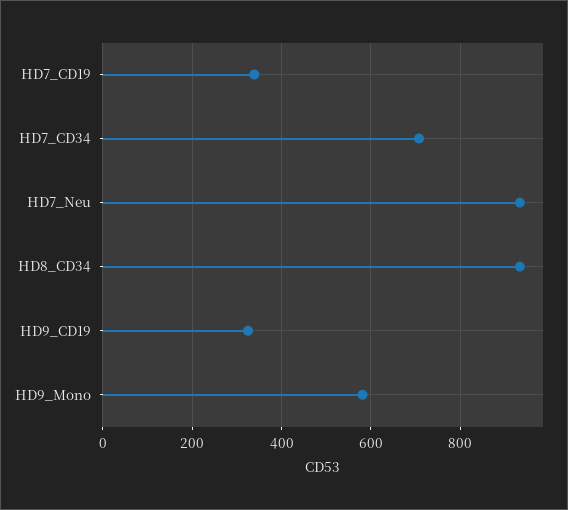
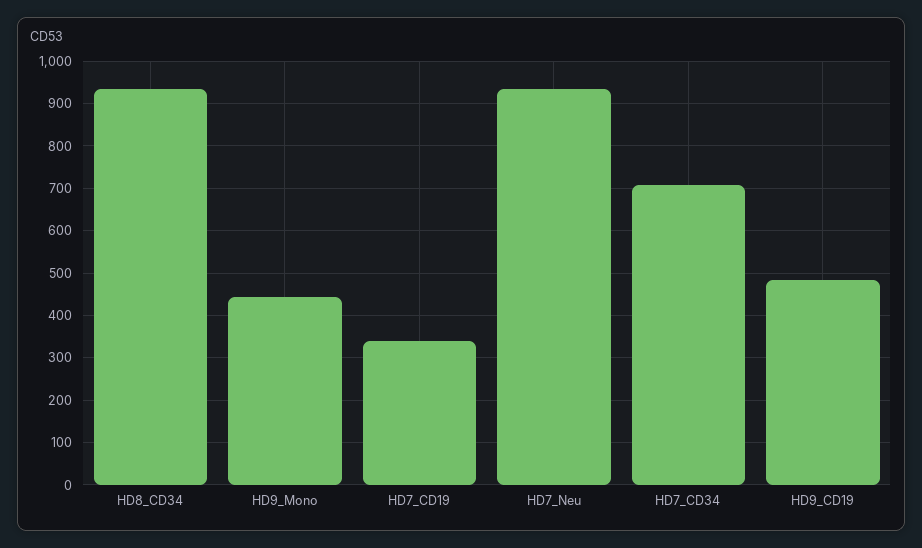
  {
    "HD7_CD19": 340,
    "HD7_CD34": 700,
    "HD7_Neu": 940,
    "HD8_CD34": 940,
-   "HD9_CD19": 320,
+   "HD9_CD19": 480,
-   "HD9_Mono": 580
+   "HD9_Mono": 440
  }

